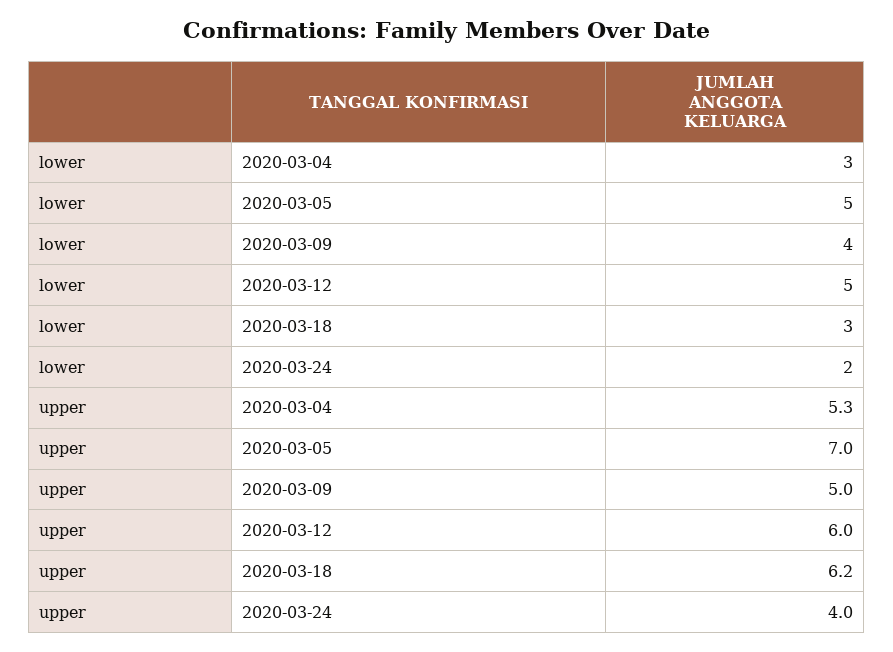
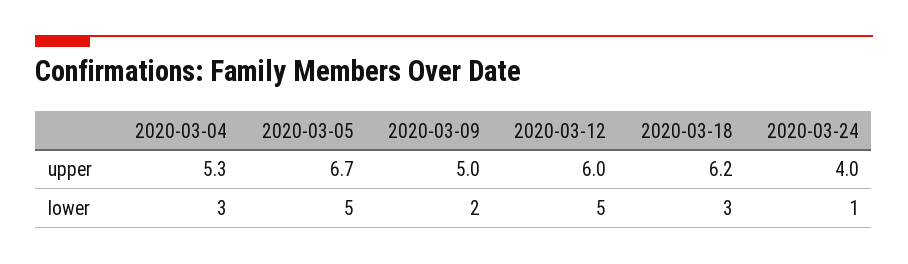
  {
    "lower": {
      "2020-03-04": 3,
      "2020-03-05": 5,
-     "2020-03-09": 4,
+     "2020-03-09": 2,
      "2020-03-12": 5,
      "2020-03-18": 3,
-     "2020-03-24": 2
+     "2020-03-24": 1
    },
    "upper": {
      "2020-03-04": 5.3,
-     "2020-03-05": 7,
+     "2020-03-05": 6.7,
      "2020-03-09": 5,
      "2020-03-12": 6,
      "2020-03-18": 6.2,
      "2020-03-24": 4
    }
  }

